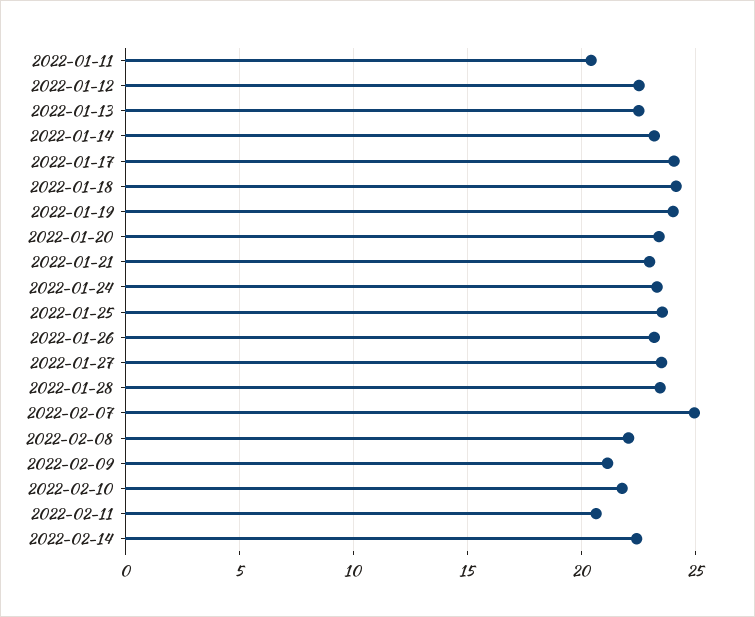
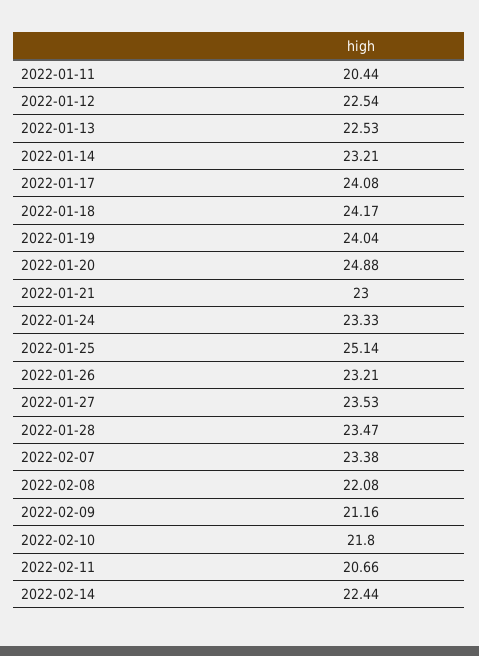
  {
    "2022-01-11": 20.44,
    "2022-01-12": 22.54,
    "2022-01-13": 22.53,
    "2022-01-14": 23.21,
    "2022-01-17": 24.08,
    "2022-01-18": 24.17,
    "2022-01-19": 24.04,
-   "2022-01-20": 23.5,
+   "2022-01-20": 24.88,
    "2022-01-21": 23,
    "2022-01-24": 23.33,
-   "2022-01-25": 23.5,
+   "2022-01-25": 25.14,
    "2022-01-26": 23.21,
    "2022-01-27": 23.53,
    "2022-01-28": 23.47,
-   "2022-02-07": 25,
+   "2022-02-07": 23.38,
    "2022-02-08": 22.08,
    "2022-02-09": 21.16,
    "2022-02-10": 21.8,
    "2022-02-11": 20.66,
    "2022-02-14": 22.44
  }

